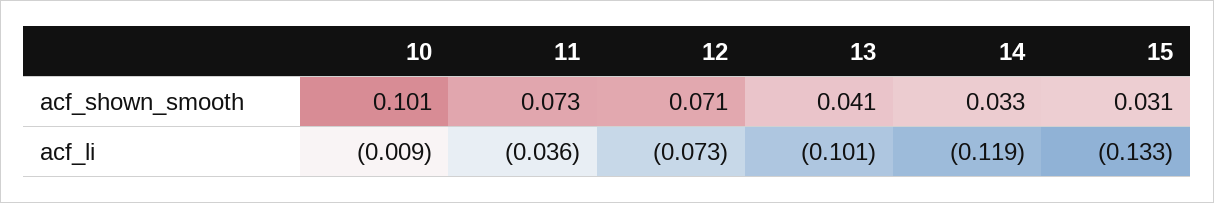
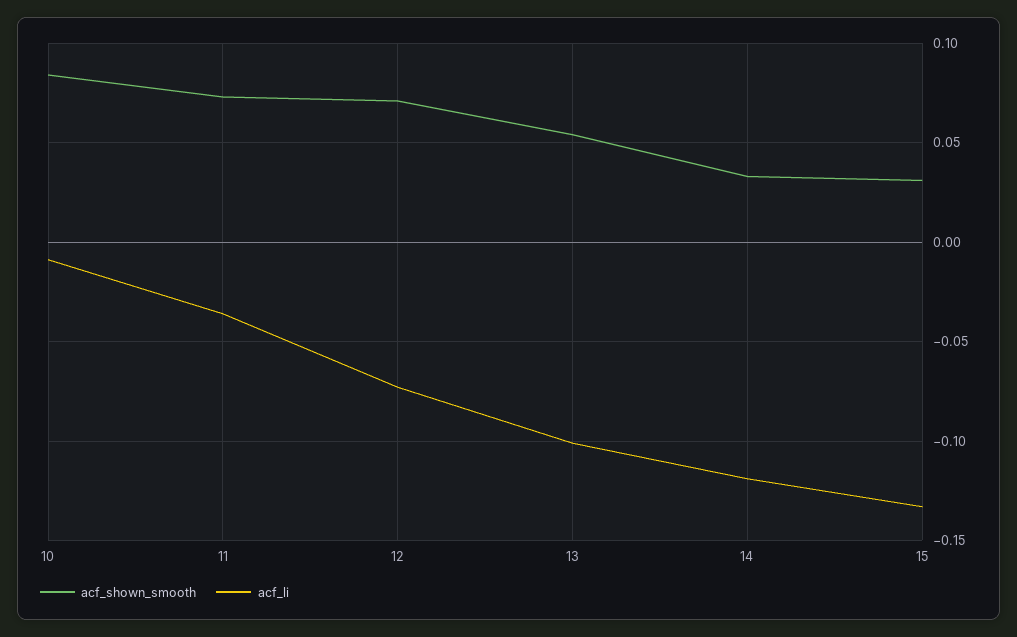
  {
    "acf_shown_smooth": {
-     "10": 0.101,
+     "10": 0.085,
      "11": 0.073,
      "12": 0.071,
-     "13": 0.041,
+     "13": 0.055,
      "14": 0.033,
      "15": 0.031
    },
    "acf_li": {
      "10": -0.009,
      "11": -0.036,
      "12": -0.073,
      "13": -0.101,
      "14": -0.119,
      "15": -0.133
    }
  }

